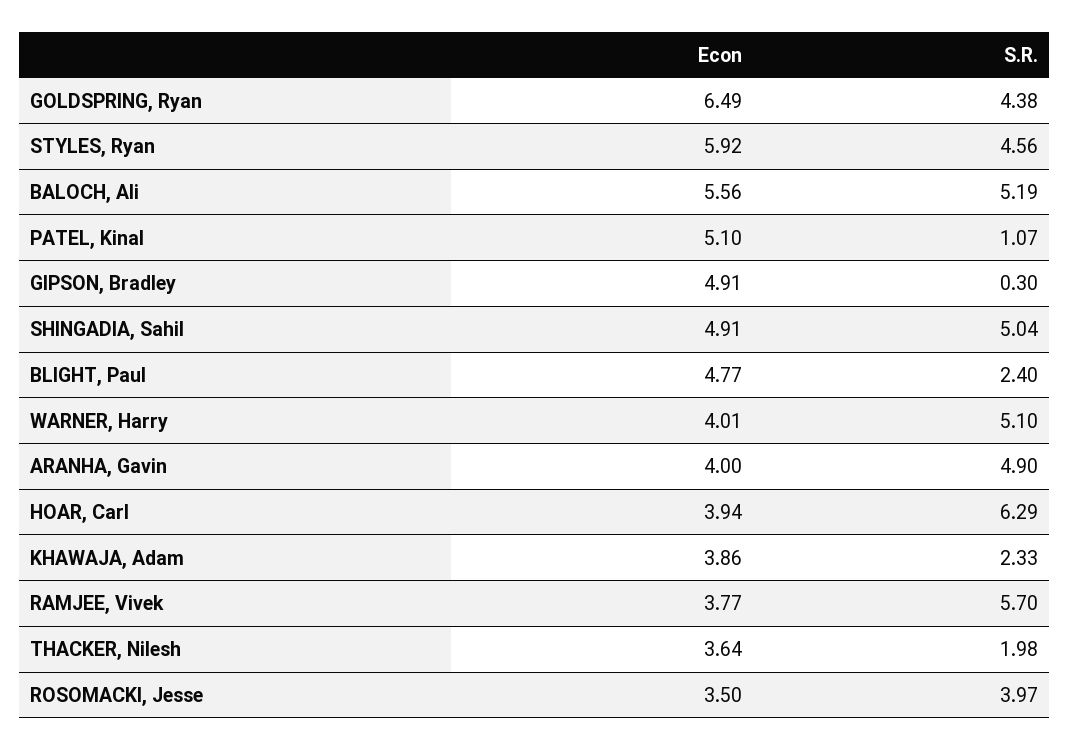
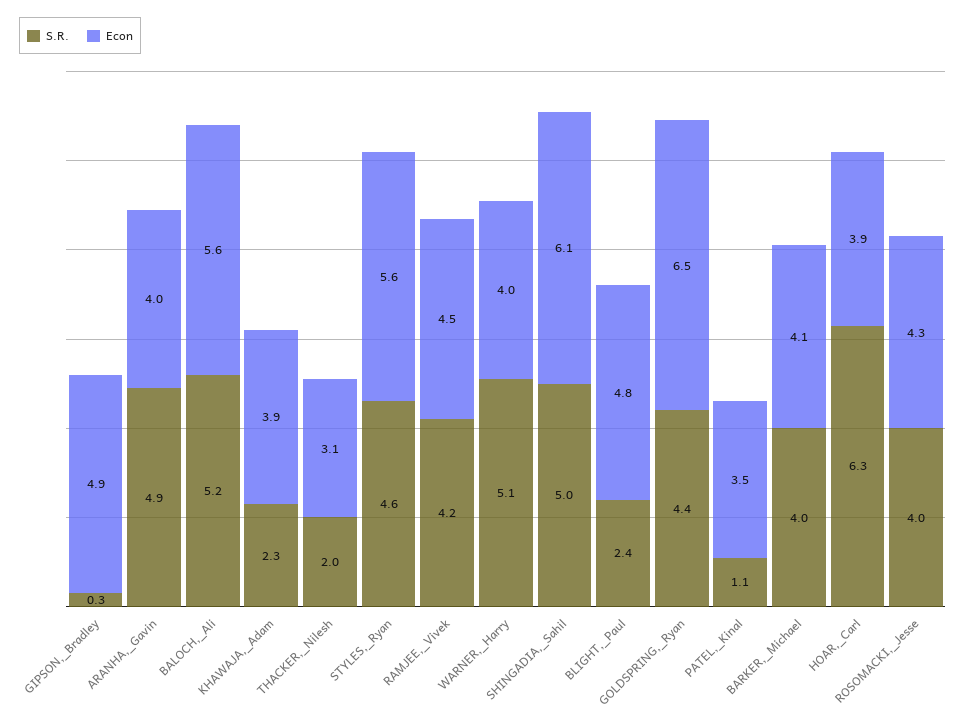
  {
    "Econ": {
      "GOLDSPRING, Ryan": 6.49,
-     "STYLES, Ryan": 5.92,
+     "STYLES, Ryan": 5.6,
      "BALOCH, Ali": 5.56,
-     "PATEL, Kinal": 5.1,
+     "PATEL, Kinal": 3.5,
      "GIPSON, Bradley": 4.91,
-     "SHINGADIA, Sahil": 4.91,
+     "SHINGADIA, Sahil": 6.1,
      "BLIGHT, Paul": 4.77,
      "WARNER, Harry": 4.01,
      "ARANHA, Gavin": 4,
      "HOAR, Carl": 3.94,
      "KHAWAJA, Adam": 3.86,
-     "RAMJEE, Vivek": 3.77,
+     "RAMJEE, Vivek": 4.5,
-     "THACKER, Nilesh": 3.64,
+     "THACKER, Nilesh": 3.1,
-     "ROSOMACKI, Jesse": 3.5
+     "ROSOMACKI, Jesse": 4.3,
+     "BARKER,_Michael": 4.1
    },
    "S.R.": {
      "GOLDSPRING, Ryan": 4.38,
      "STYLES, Ryan": 4.56,
      "BALOCH, Ali": 5.19,
      "PATEL, Kinal": 1.07,
      "GIPSON, Bradley": 0.3,
      "SHINGADIA, Sahil": 5.04,
      "BLIGHT, Paul": 2.4,
      "WARNER, Harry": 5.1,
      "ARANHA, Gavin": 4.9,
      "HOAR, Carl": 6.29,
      "KHAWAJA, Adam": 2.33,
-     "RAMJEE, Vivek": 5.7,
+     "RAMJEE, Vivek": 4.2,
      "THACKER, Nilesh": 1.98,
-     "ROSOMACKI, Jesse": 3.97
+     "ROSOMACKI, Jesse": 3.97,
+     "BARKER,_Michael": 4
    }
  }

